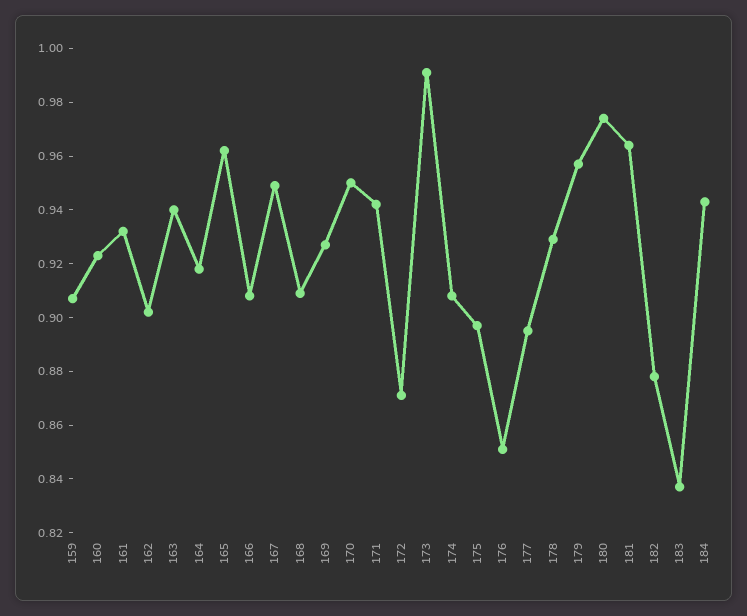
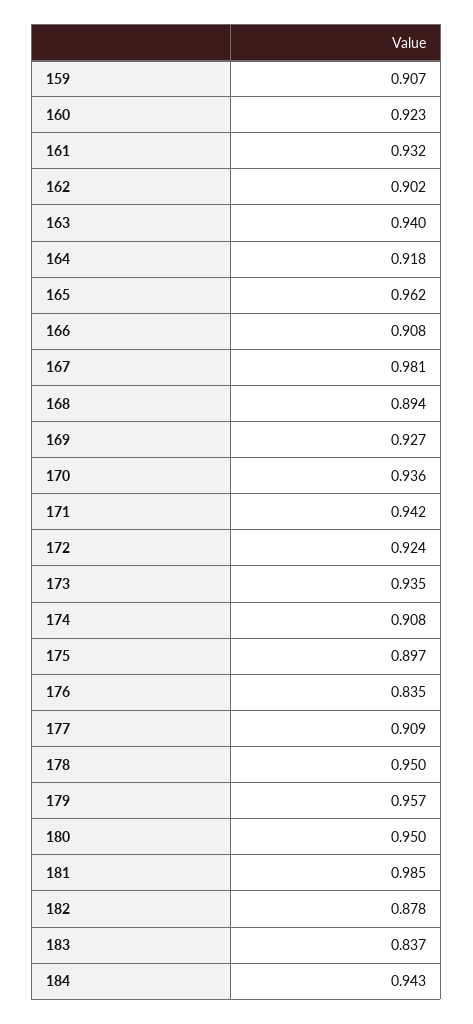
  {
    "159": 0.907,
    "160": 0.923,
    "161": 0.932,
    "162": 0.902,
    "163": 0.94,
    "164": 0.918,
    "165": 0.962,
    "166": 0.908,
-   "167": 0.95,
+   "167": 0.981,
-   "168": 0.91,
+   "168": 0.894,
    "169": 0.927,
-   "170": 0.95,
+   "170": 0.936,
    "171": 0.942,
-   "172": 0.87,
+   "172": 0.924,
-   "173": 0.99,
+   "173": 0.935,
    "174": 0.908,
    "175": 0.897,
-   "176": 0.85,
+   "176": 0.835,
-   "177": 0.895,
+   "177": 0.909,
-   "178": 0.93,
+   "178": 0.95,
    "179": 0.957,
-   "180": 0.975,
+   "180": 0.95,
-   "181": 0.965,
+   "181": 0.985,
    "182": 0.878,
    "183": 0.837,
    "184": 0.943
  }

